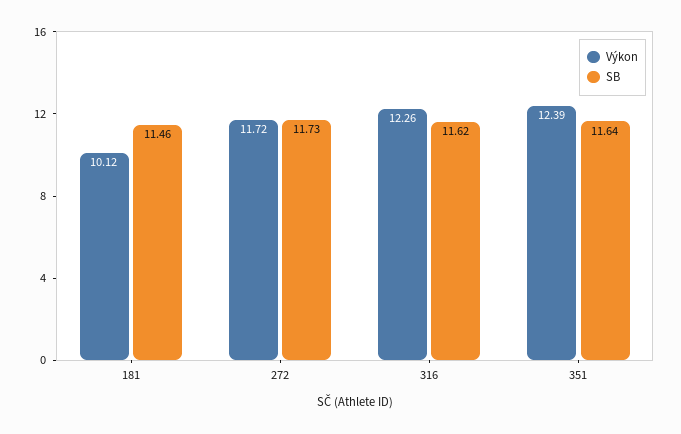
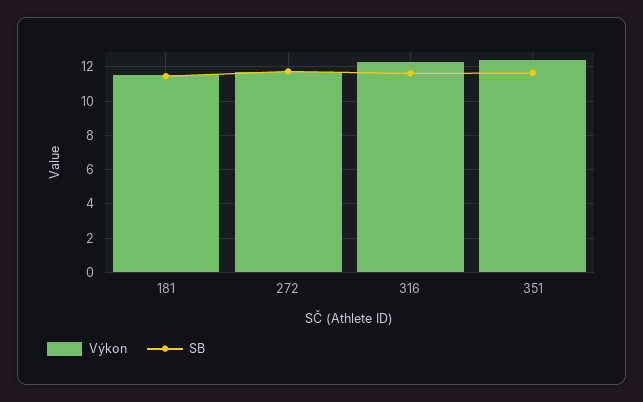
  {
    "Výkon": {
-     "181": 10.12,
+     "181": 11.5,
      "272": 11.72,
      "316": 12.26,
      "351": 12.39
    },
    "SB": {
      "181": 11.46,
      "272": 11.73,
      "316": 11.62,
      "351": 11.64
    }
  }

